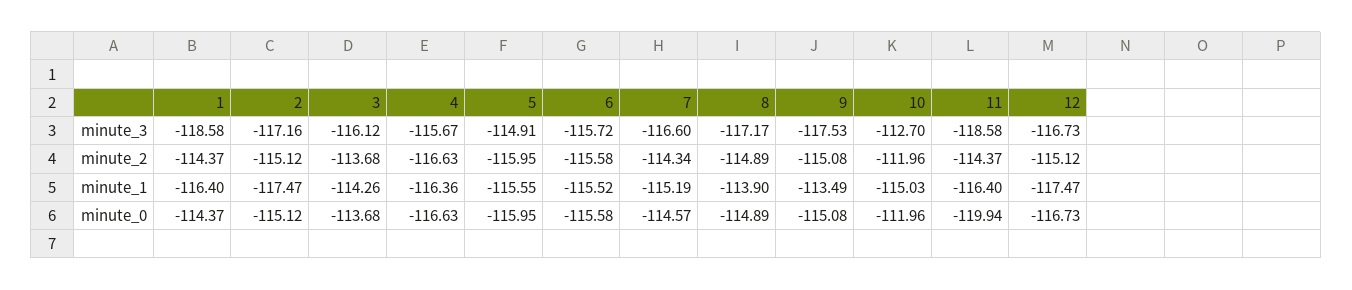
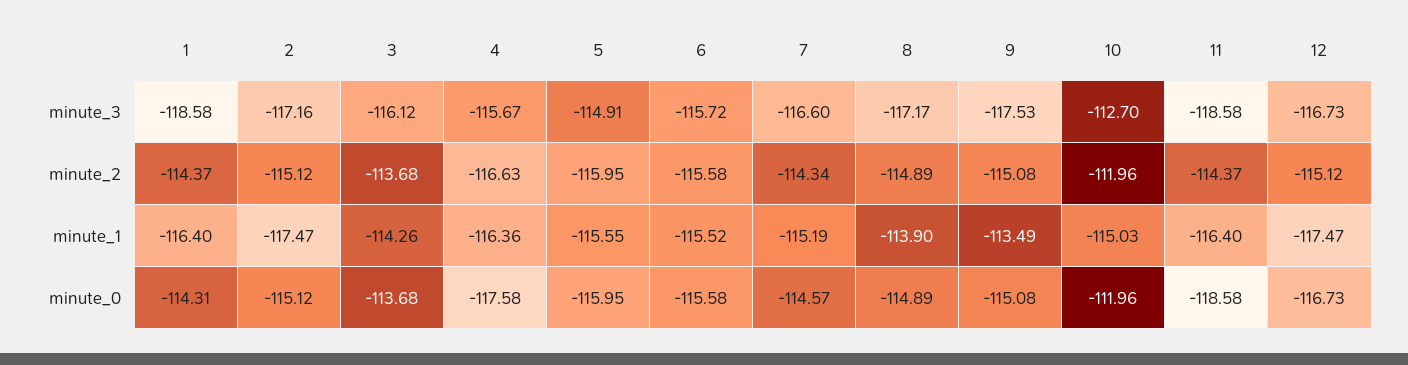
  {
    "1": {
      "minute_3": -118.58,
      "minute_2": -114.37,
      "minute_1": -116.4,
-     "minute_0": -114.37
+     "minute_0": -114.31
    },
    "2": {
      "minute_3": -117.16,
      "minute_2": -115.12,
      "minute_1": -117.47,
      "minute_0": -115.12
    },
    "3": {
      "minute_3": -116.12,
      "minute_2": -113.68,
      "minute_1": -114.26,
      "minute_0": -113.68
    },
    "4": {
      "minute_3": -115.67,
      "minute_2": -116.63,
      "minute_1": -116.36,
-     "minute_0": -116.63
+     "minute_0": -117.58
    },
    "5": {
      "minute_3": -114.91,
      "minute_2": -115.95,
      "minute_1": -115.55,
      "minute_0": -115.95
    },
    "6": {
      "minute_3": -115.72,
      "minute_2": -115.58,
      "minute_1": -115.52,
      "minute_0": -115.58
    },
    "7": {
      "minute_3": -116.6,
      "minute_2": -114.34,
      "minute_1": -115.19,
      "minute_0": -114.57
    },
    "8": {
      "minute_3": -117.17,
      "minute_2": -114.89,
      "minute_1": -113.9,
      "minute_0": -114.89
    },
    "9": {
      "minute_3": -117.53,
      "minute_2": -115.08,
      "minute_1": -113.49,
      "minute_0": -115.08
    },
    "10": {
      "minute_3": -112.7,
      "minute_2": -111.96,
      "minute_1": -115.03,
      "minute_0": -111.96
    },
    "11": {
      "minute_3": -118.58,
      "minute_2": -114.37,
      "minute_1": -116.4,
-     "minute_0": -119.94
+     "minute_0": -118.58
    },
    "12": {
      "minute_3": -116.73,
      "minute_2": -115.12,
      "minute_1": -117.47,
      "minute_0": -116.73
    }
  }

